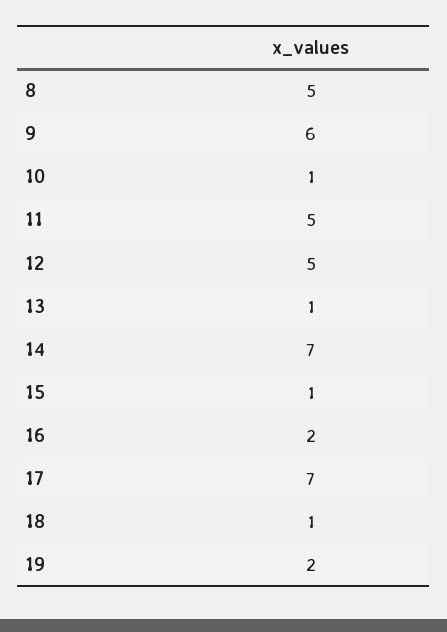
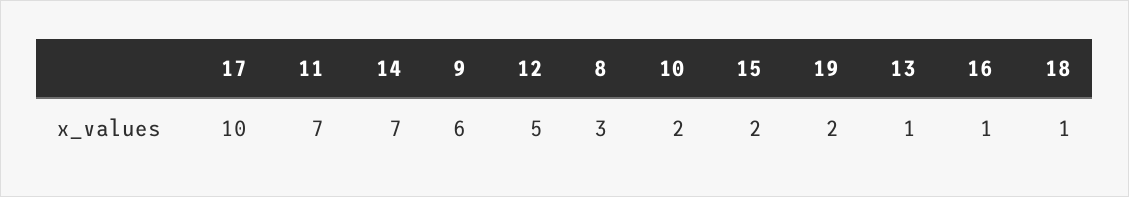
  {
-   "8": 5,
+   "8": 3,
    "9": 6,
-   "10": 1,
+   "10": 2,
-   "11": 5,
+   "11": 7,
    "12": 5,
    "13": 1,
    "14": 7,
-   "15": 1,
+   "15": 2,
-   "16": 2,
+   "16": 1,
-   "17": 7,
+   "17": 10,
    "18": 1,
    "19": 2
  }

